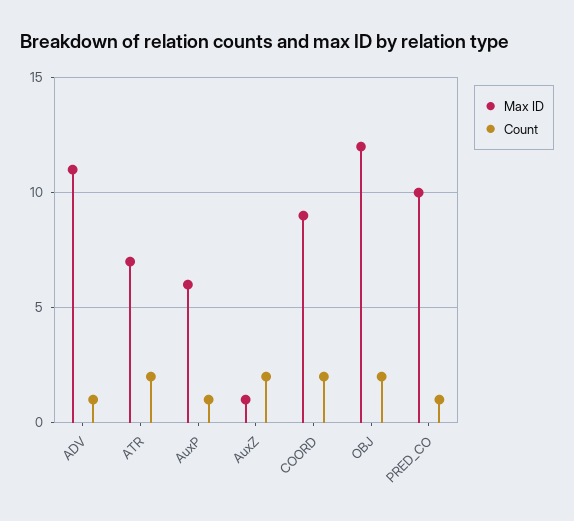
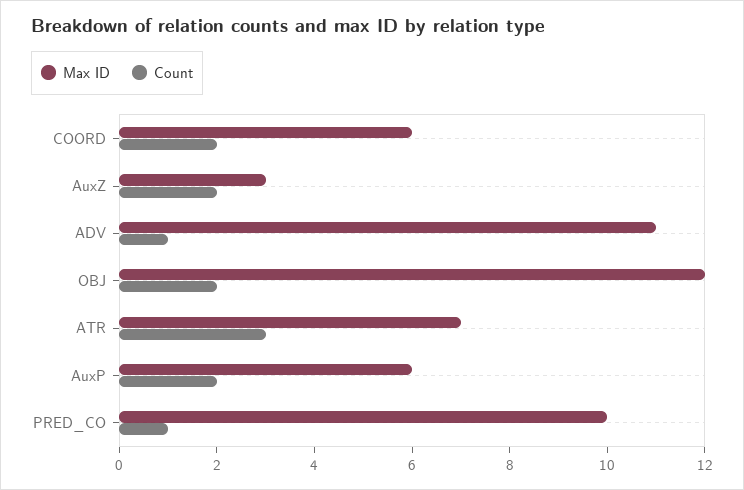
  {
    "Max ID": {
      "ADV": 11,
      "ATR": 7,
      "AuxP": 6,
-     "AuxZ": 1,
+     "AuxZ": 3,
-     "COORD": 9,
+     "COORD": 6,
      "OBJ": 12,
      "PRED_CO": 10
    },
    "Count": {
      "ADV": 1,
-     "ATR": 2,
+     "ATR": 3,
-     "AuxP": 1,
+     "AuxP": 2,
      "AuxZ": 2,
      "COORD": 2,
      "OBJ": 2,
      "PRED_CO": 1
    }
  }

